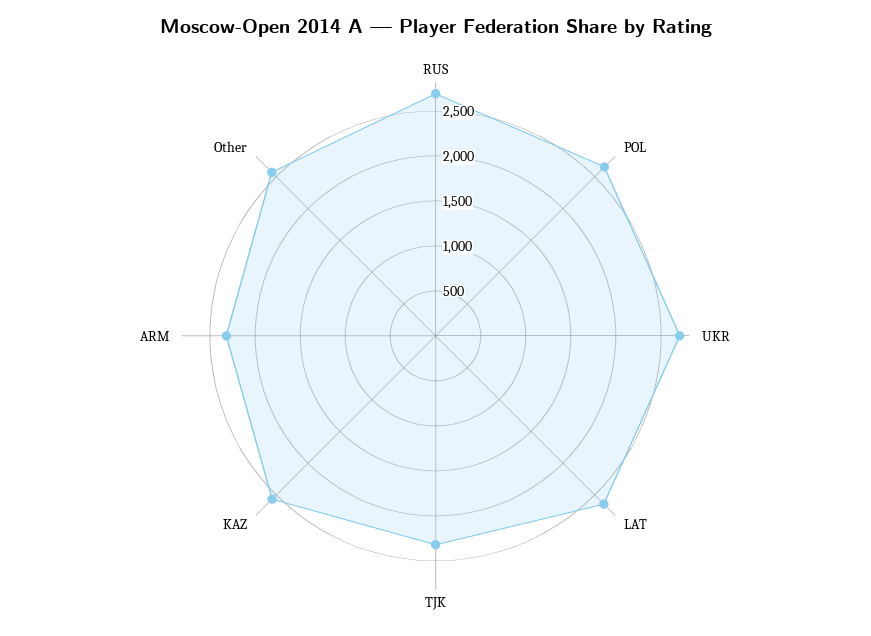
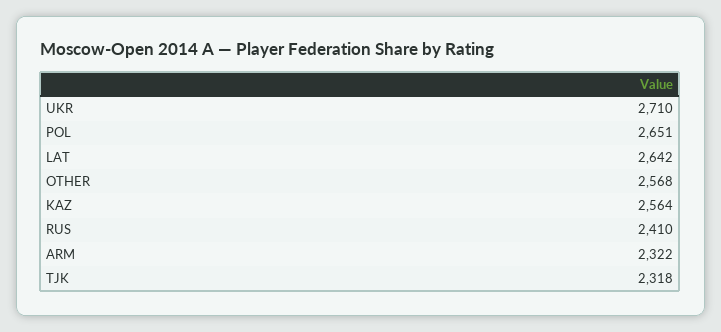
  {
-   "RUS": 2700,
+   "RUS": 2410,
    "POL": 2651,
    "UKR": 2710,
    "LAT": 2642,
    "TJK": 2318,
    "KAZ": 2564,
    "ARM": 2322,
    "Other": 2568
  }

